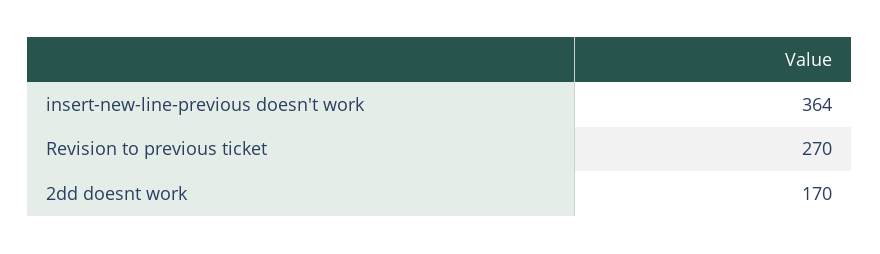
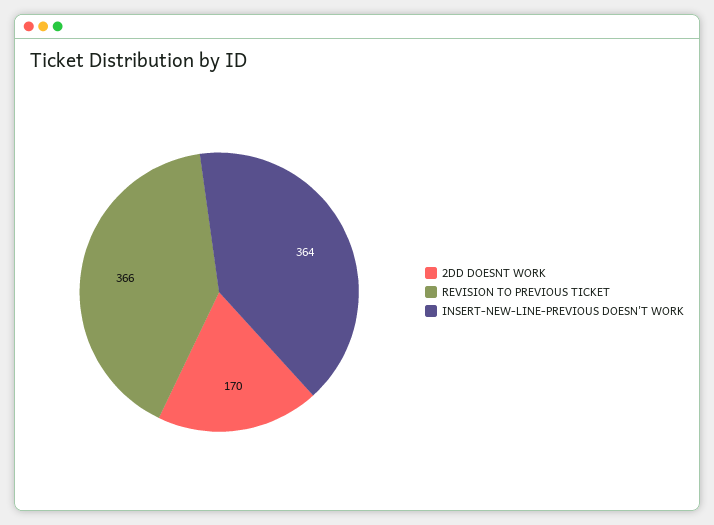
  {
    "insert-new-line-previous doesn't work": 364,
-   "Revision to previous ticket": 270,
+   "Revision to previous ticket": 366,
    "2dd doesnt work": 170
  }

